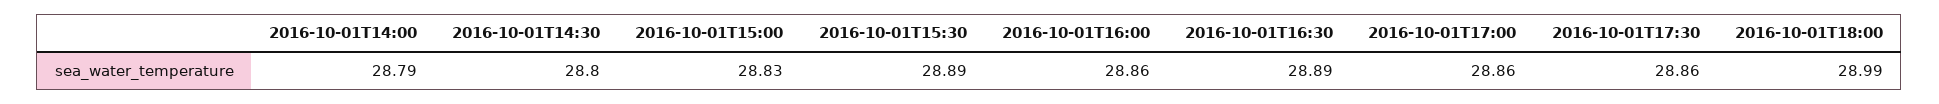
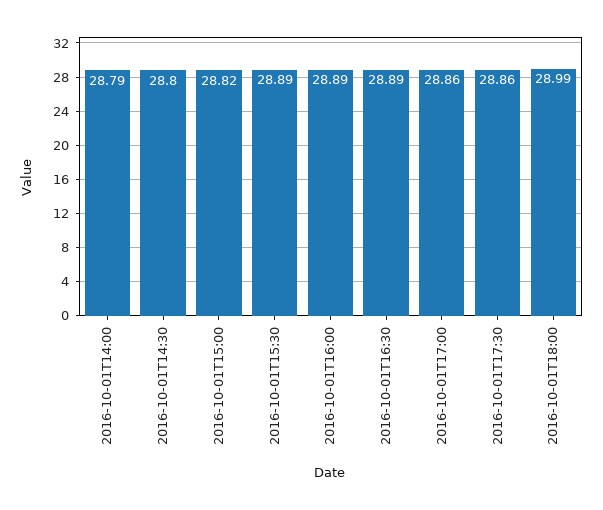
  {
    "2016-10-01T14:00": 28.79,
    "2016-10-01T14:30": 28.8,
-   "2016-10-01T15:00": 28.83,
+   "2016-10-01T15:00": 28.82,
    "2016-10-01T15:30": 28.89,
-   "2016-10-01T16:00": 28.86,
+   "2016-10-01T16:00": 28.89,
    "2016-10-01T16:30": 28.89,
    "2016-10-01T17:00": 28.86,
    "2016-10-01T17:30": 28.86,
    "2016-10-01T18:00": 28.99
  }

